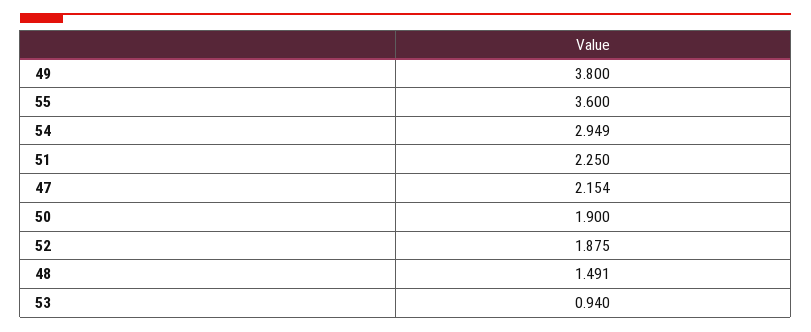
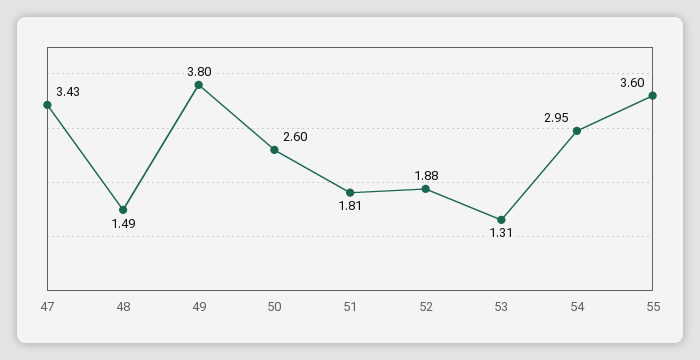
  {
    "49": 3.8,
    "55": 3.6,
    "54": 2.949,
-   "51": 2.25,
+   "51": 1.81,
-   "47": 2.154,
+   "47": 3.43,
-   "50": 1.9,
+   "50": 2.6,
    "52": 1.875,
    "48": 1.491,
-   "53": 0.94
+   "53": 1.31
  }

